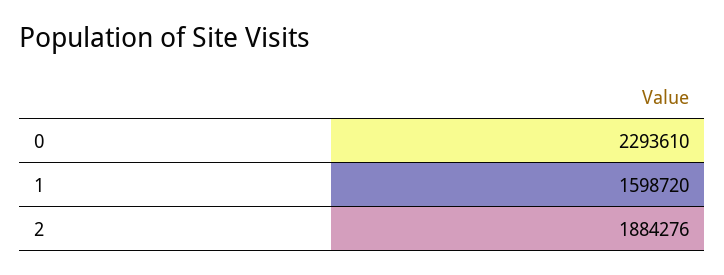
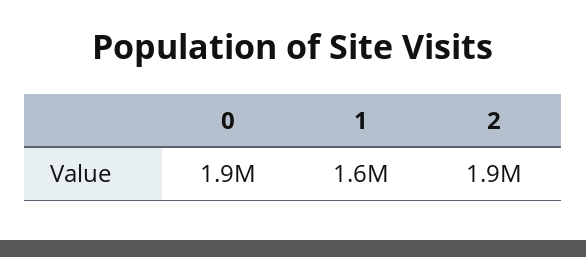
  {
-   "0": 2293610,
+   "0": 1900000,
    "1": 1598720,
    "2": 1884276
  }

